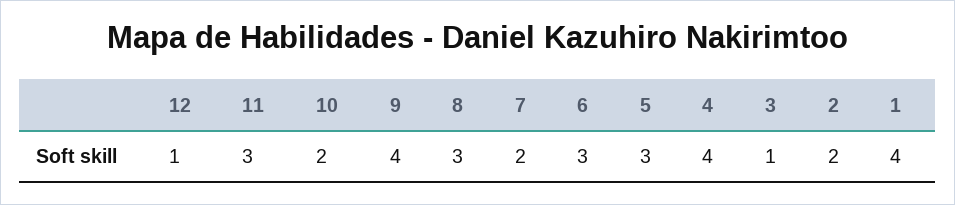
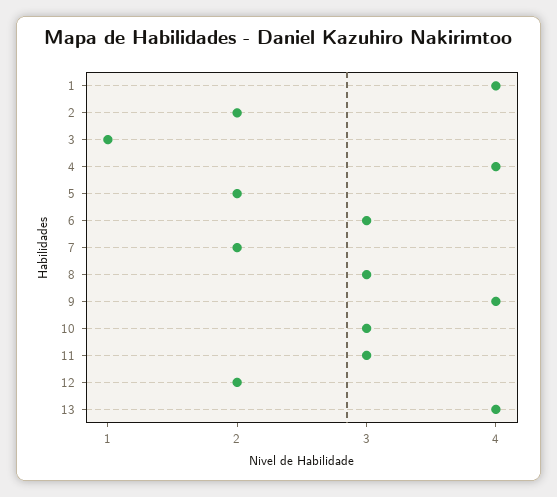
  {
-   "12": 1,
+   "12": 2,
    "11": 3,
-   "10": 2,
+   "10": 3,
    "9": 4,
    "8": 3,
    "7": 2,
    "6": 3,
-   "5": 3,
+   "5": 2,
    "4": 4,
    "3": 1,
    "2": 2,
-   "1": 4
+   "1": 4,
+   "13": 4
  }

